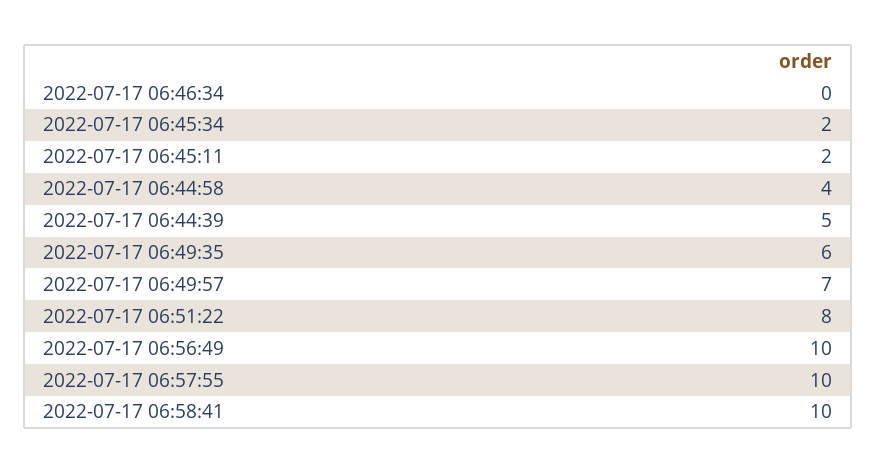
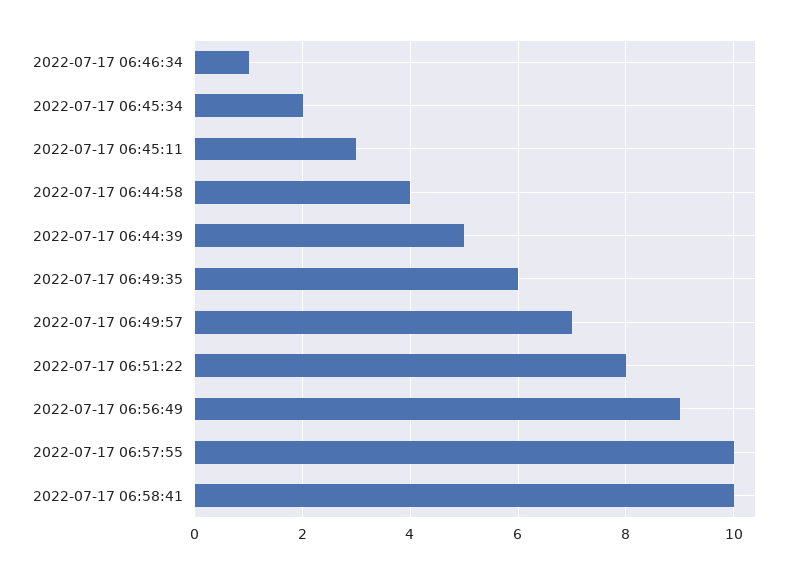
  {
-   "2022-07-17 06:46:34": 0,
+   "2022-07-17 06:46:34": 1,
    "2022-07-17 06:45:34": 2,
-   "2022-07-17 06:45:11": 2,
+   "2022-07-17 06:45:11": 3,
    "2022-07-17 06:44:58": 4,
    "2022-07-17 06:44:39": 5,
    "2022-07-17 06:49:35": 6,
    "2022-07-17 06:49:57": 7,
    "2022-07-17 06:51:22": 8,
-   "2022-07-17 06:56:49": 10,
+   "2022-07-17 06:56:49": 9,
    "2022-07-17 06:57:55": 10,
    "2022-07-17 06:58:41": 10
  }

